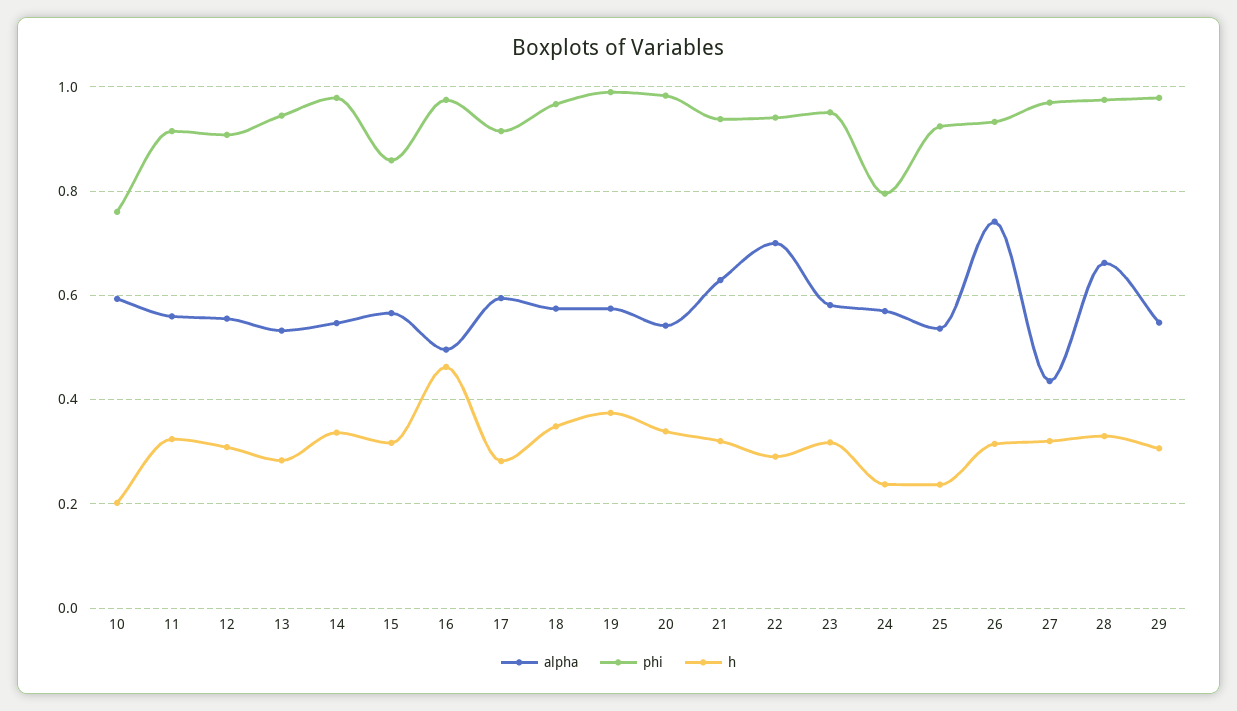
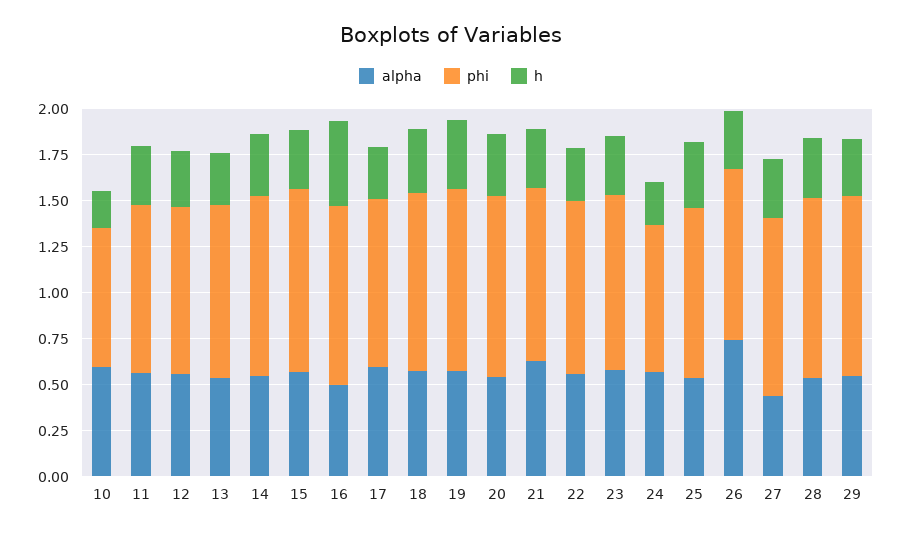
  {
    "alpha": {
      "10": 0.6,
      "11": 0.56,
      "12": 0.56,
      "13": 0.54,
      "14": 0.54,
      "15": 0.56,
      "16": 0.5,
      "17": 0.6,
      "18": 0.58,
      "19": 0.58,
      "20": 0.54,
      "21": 0.62,
-     "22": 0.7,
+     "22": 0.55,
      "23": 0.58,
      "24": 0.58,
      "25": 0.54,
      "26": 0.74,
      "27": 0.44,
-     "28": 0.66,
+     "28": 0.55,
      "29": 0.54
    },
    "phi": {
      "10": 0.76,
      "11": 0.92,
      "12": 0.9,
      "13": 0.94,
      "14": 0.98,
-     "15": 0.86,
+     "15": 1,
      "16": 0.98,
      "17": 0.92,
      "18": 0.96,
      "19": 1,
      "20": 0.98,
      "21": 0.94,
      "22": 0.94,
      "23": 0.96,
      "24": 0.8,
      "25": 0.92,
      "26": 0.94,
      "27": 0.98,
      "28": 0.98,
      "29": 0.98
    },
    "h": {
      "10": 0.2,
      "11": 0.32,
      "12": 0.3,
      "13": 0.28,
      "14": 0.34,
      "15": 0.32,
      "16": 0.46,
      "17": 0.28,
      "18": 0.34,
      "19": 0.38,
      "20": 0.34,
      "21": 0.32,
      "22": 0.3,
      "23": 0.32,
      "24": 0.24,
-     "25": 0.24,
+     "25": 0.35,
      "26": 0.32,
      "27": 0.32,
      "28": 0.34,
      "29": 0.3
    }
  }

